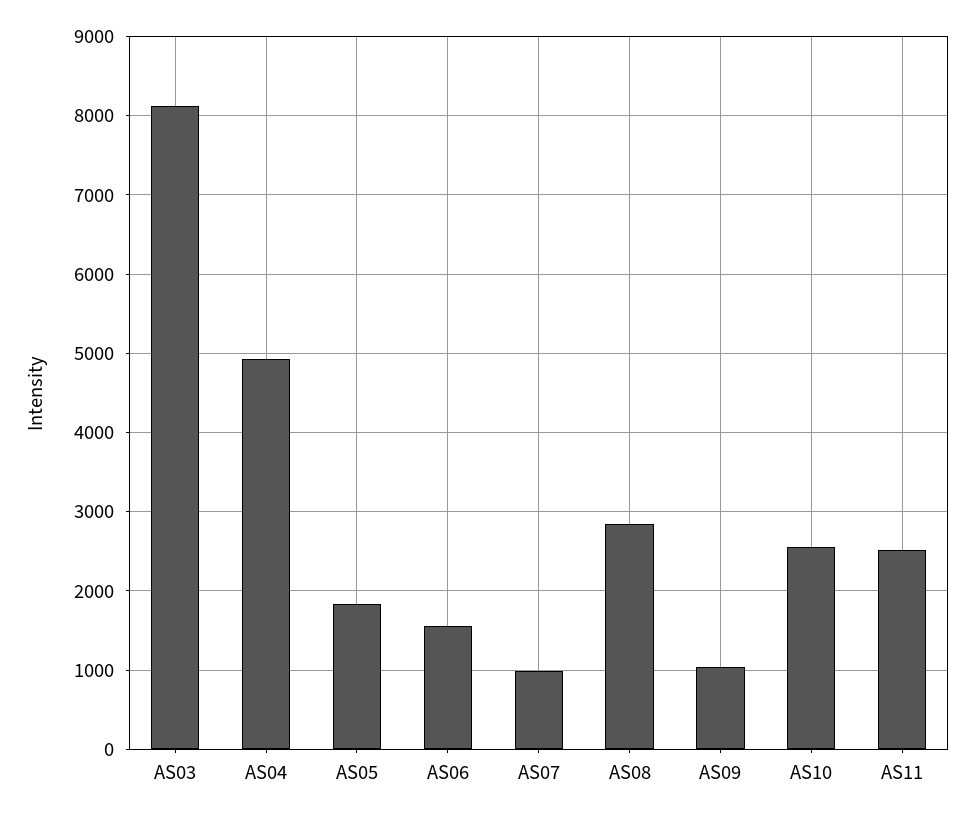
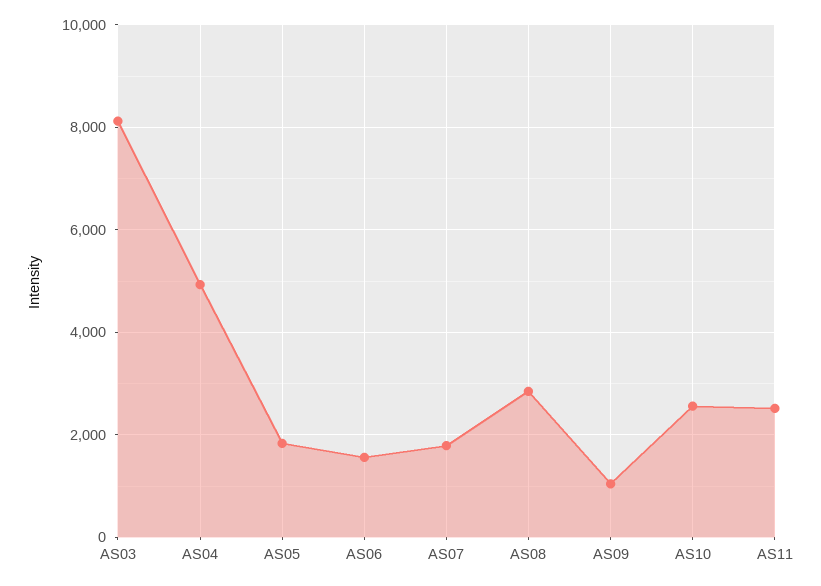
  {
    "AS03": 8100,
    "AS04": 4900,
    "AS05": 1800,
    "AS06": 1600,
-   "AS07": 1000,
+   "AS07": 1800,
    "AS08": 2800,
    "AS09": 1000,
    "AS10": 2600,
    "AS11": 2500
  }

